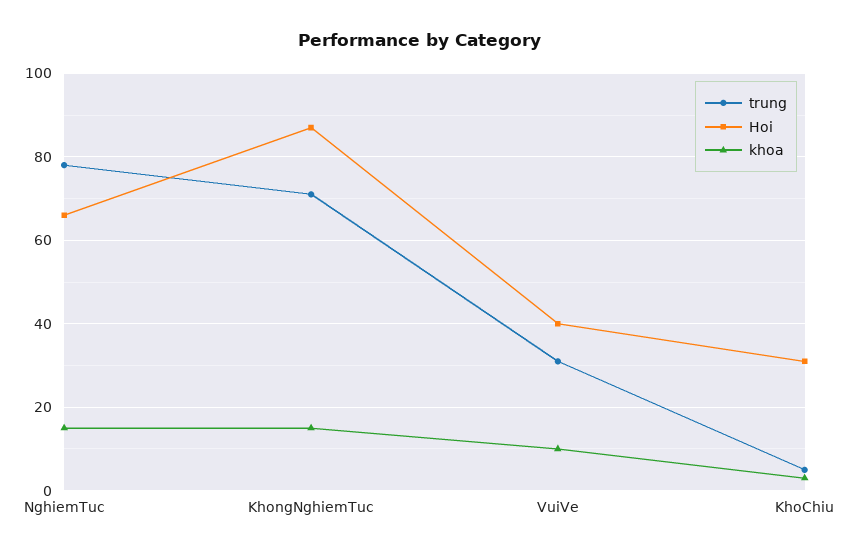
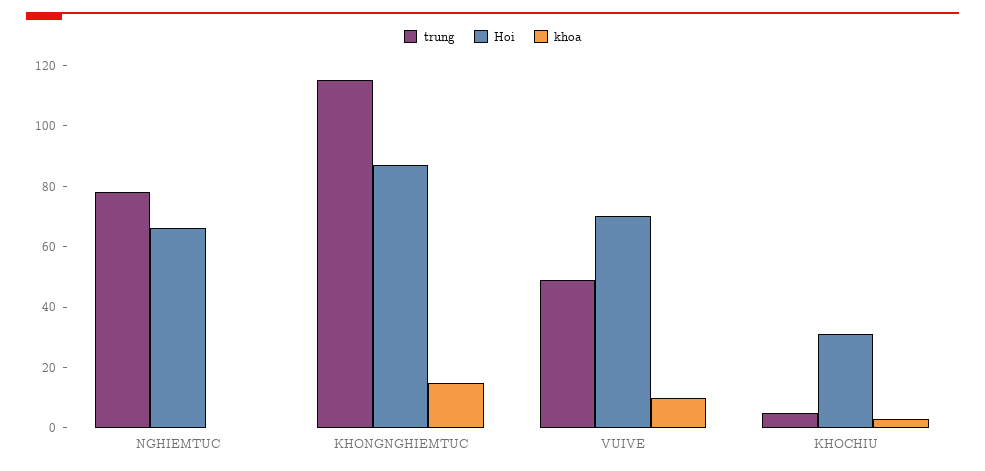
  {
    "trung": {
      "NghiemTuc": 80,
-     "KhongNghiemTuc": 70,
+     "KhongNghiemTuc": 115,
-     "VuiVe": 30,
+     "VuiVe": 50,
      "KhoChiu": 5
    },
    "Hoi": {
      "NghiemTuc": 65,
      "KhongNghiemTuc": 85,
-     "VuiVe": 40,
+     "VuiVe": 70,
      "KhoChiu": 30
    },
    "khoa": {
-     "NghiemTuc": 15,
+     "NghiemTuc": 0,
      "KhongNghiemTuc": 15,
      "VuiVe": 10,
      "KhoChiu": 5
    }
  }

